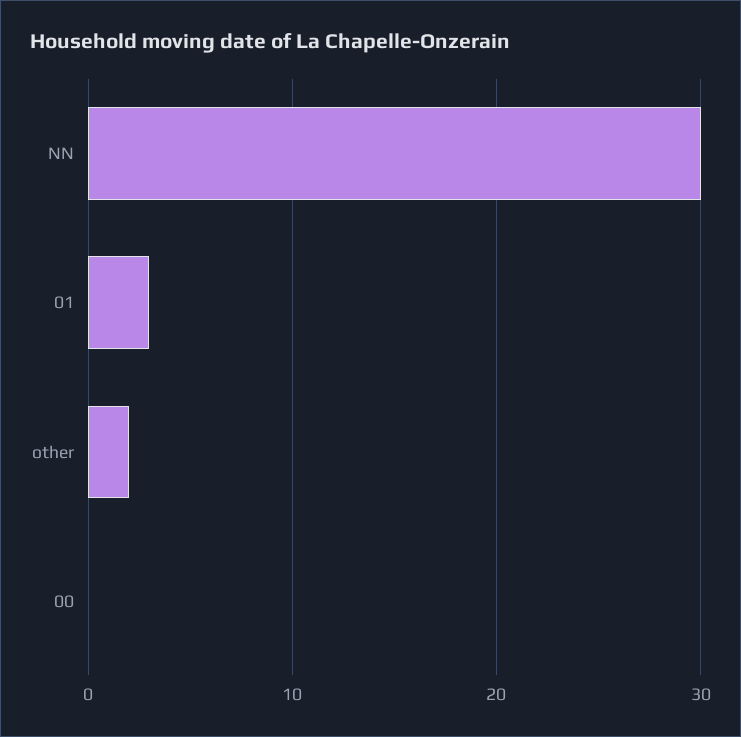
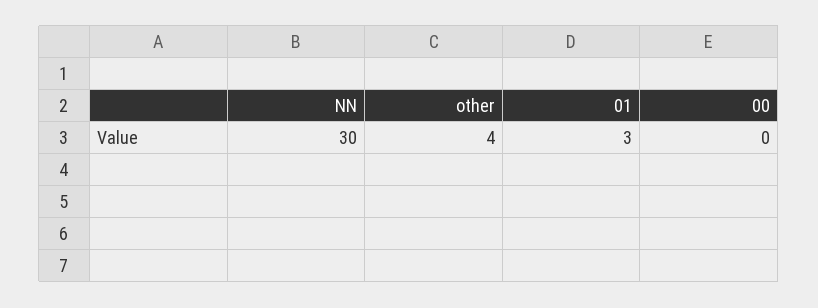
  {
    "NN": 30,
    "01": 3,
-   "other": 2,
+   "other": 4,
    "00": 0
  }

